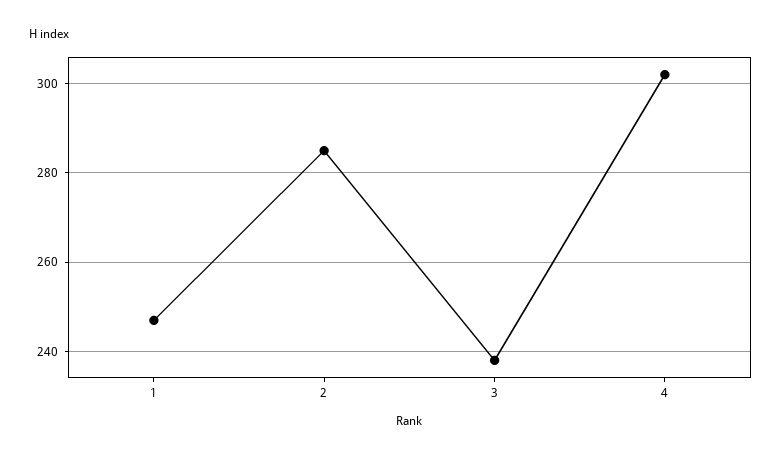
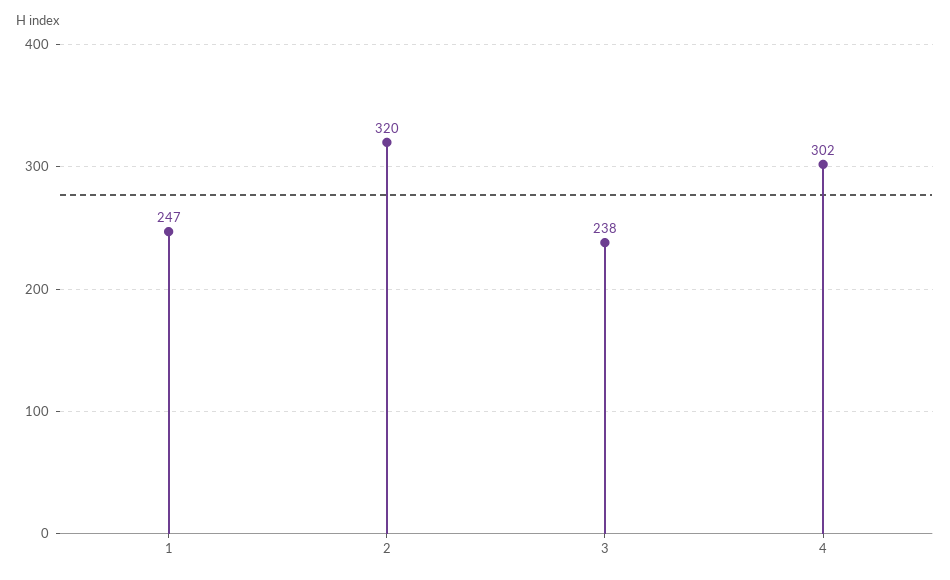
  {
    "1": 247,
-   "2": 285,
+   "2": 320,
    "3": 238,
    "4": 302
  }

